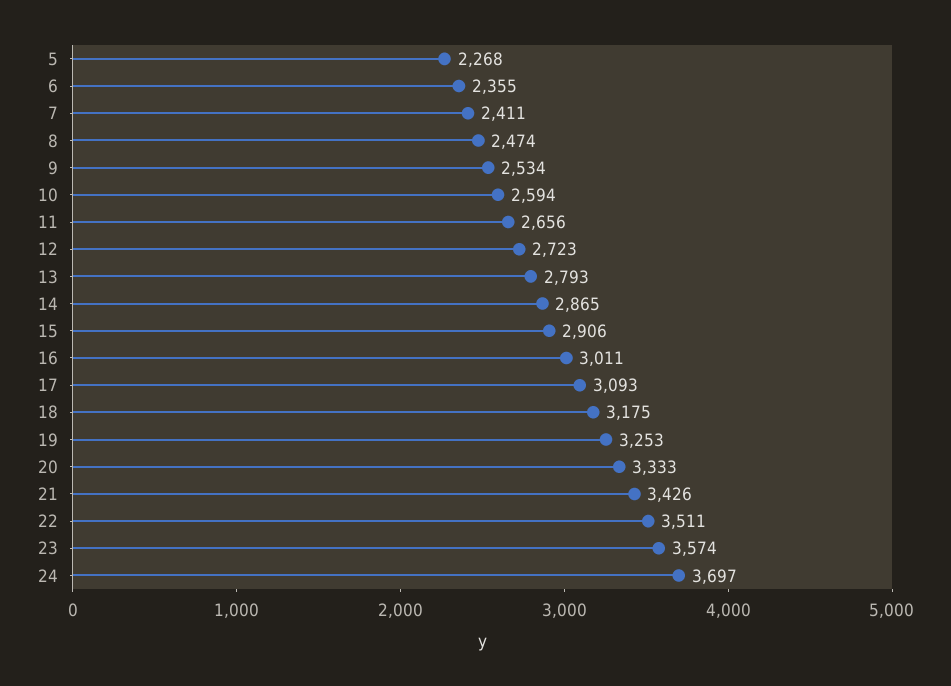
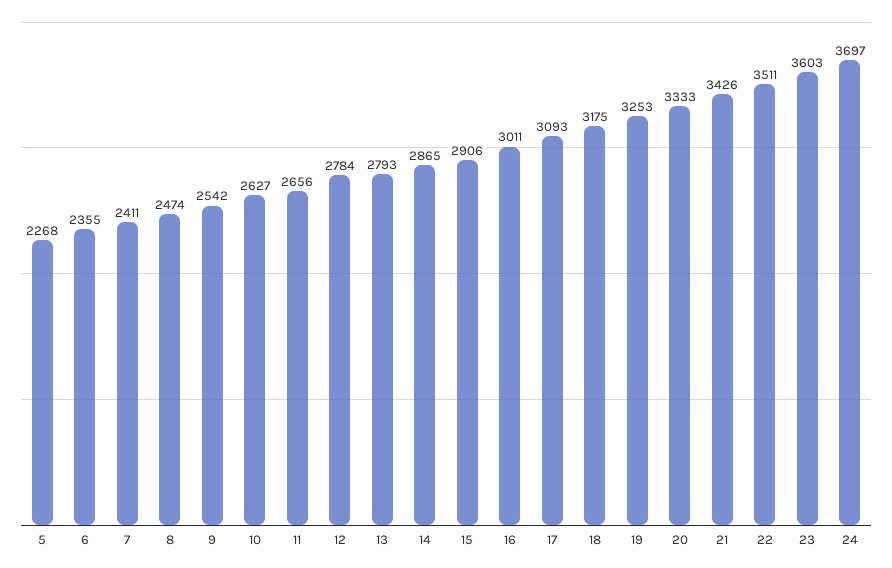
  {
    "5": 2268,
    "6": 2355,
    "7": 2411,
    "8": 2474,
-   "9": 2534,
+   "9": 2542,
-   "10": 2594,
+   "10": 2627,
    "11": 2656,
-   "12": 2723,
+   "12": 2784,
    "13": 2793,
    "14": 2865,
    "15": 2906,
    "16": 3011,
    "17": 3093,
    "18": 3175,
    "19": 3253,
    "20": 3333,
    "21": 3426,
    "22": 3511,
-   "23": 3574,
+   "23": 3603,
    "24": 3697
  }

